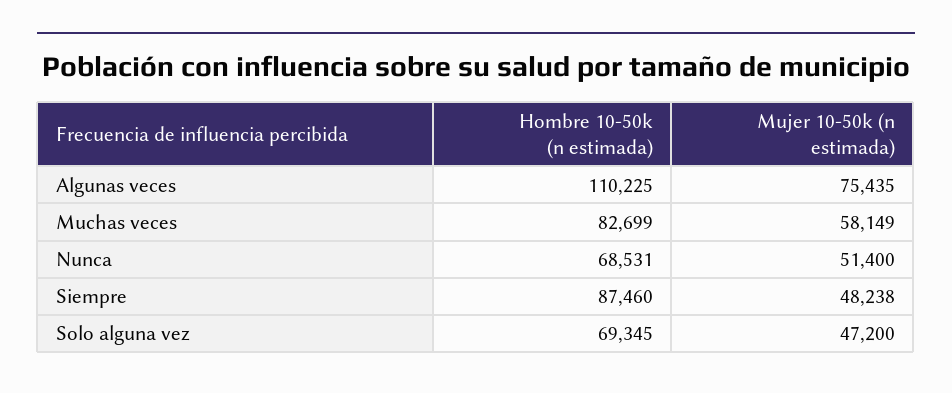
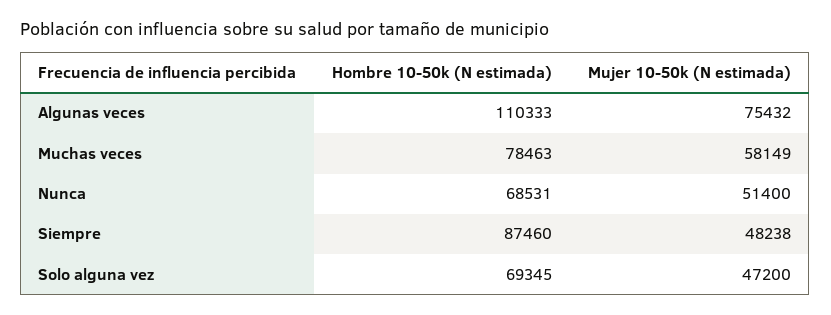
  {
    "Hombre 10-50k (n estimada)": {
-     "Algunas veces": 110225,
+     "Algunas veces": 110333,
-     "Muchas veces": 82699,
+     "Muchas veces": 78463,
      "Nunca": 68531,
      "Siempre": 87460,
      "Solo alguna vez": 69345
    },
    "Mujer 10-50k (n estimada)": {
-     "Algunas veces": 75435,
+     "Algunas veces": 75432,
      "Muchas veces": 58149,
      "Nunca": 51400,
      "Siempre": 48238,
      "Solo alguna vez": 47200
    }
  }

